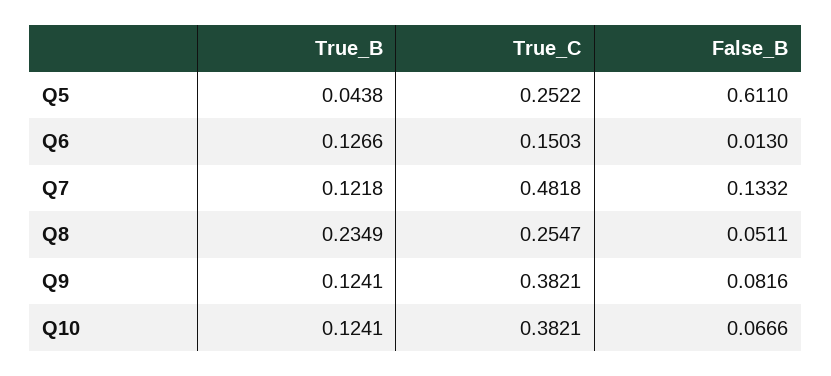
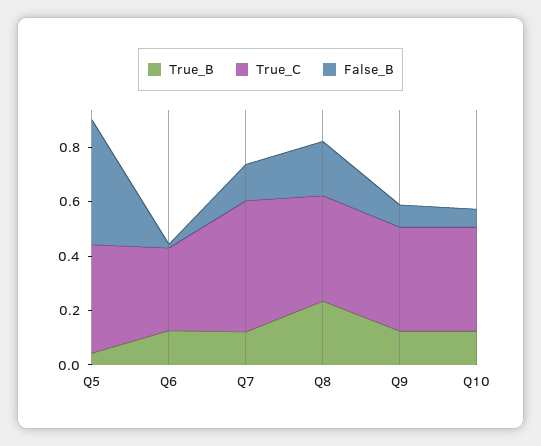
  {
    "True_B": {
      "Q5": 0.0438,
      "Q6": 0.1266,
      "Q7": 0.1218,
      "Q8": 0.2349,
      "Q9": 0.1241,
      "Q10": 0.1241
    },
    "True_C": {
-     "Q5": 0.2522,
+     "Q5": 0.4,
-     "Q6": 0.1503,
+     "Q6": 0.3,
      "Q7": 0.4818,
-     "Q8": 0.2547,
+     "Q8": 0.4,
      "Q9": 0.3821,
      "Q10": 0.3821
    },
    "False_B": {
-     "Q5": 0.611,
+     "Q5": 0.45,
      "Q6": 0.013,
      "Q7": 0.1332,
-     "Q8": 0.0511,
+     "Q8": 0.2,
      "Q9": 0.0816,
      "Q10": 0.0666
    }
  }

